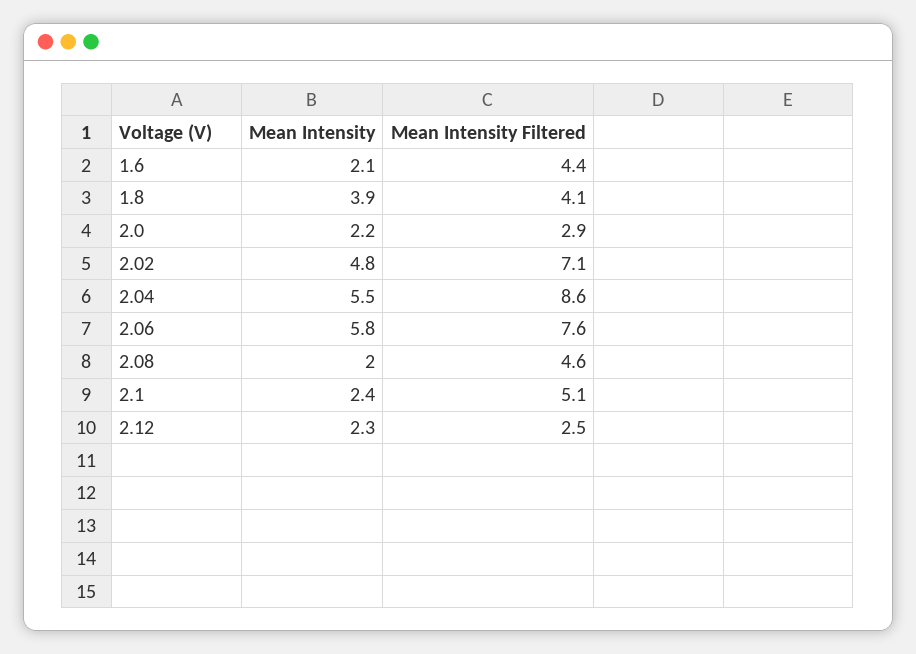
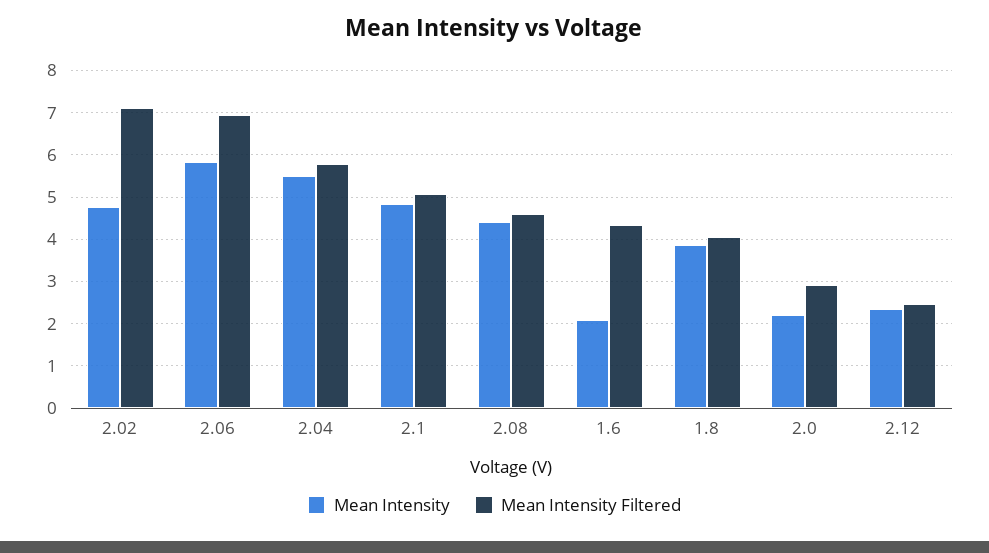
  {
    "Mean Intensity": {
      "1.6": 2.1,
      "1.8": 3.9,
      "2.0": 2.2,
      "2.02": 4.8,
      "2.04": 5.5,
      "2.06": 5.8,
-     "2.08": 2,
+     "2.08": 4.4,
-     "2.1": 2.4,
+     "2.1": 4.8,
      "2.12": 2.3
    },
    "Mean Intensity Filtered": {
      "1.6": 4.4,
      "1.8": 4.1,
      "2.0": 2.9,
      "2.02": 7.1,
-     "2.04": 8.6,
+     "2.04": 5.8,
-     "2.06": 7.6,
+     "2.06": 7,
      "2.08": 4.6,
      "2.1": 5.1,
      "2.12": 2.5
    }
  }

